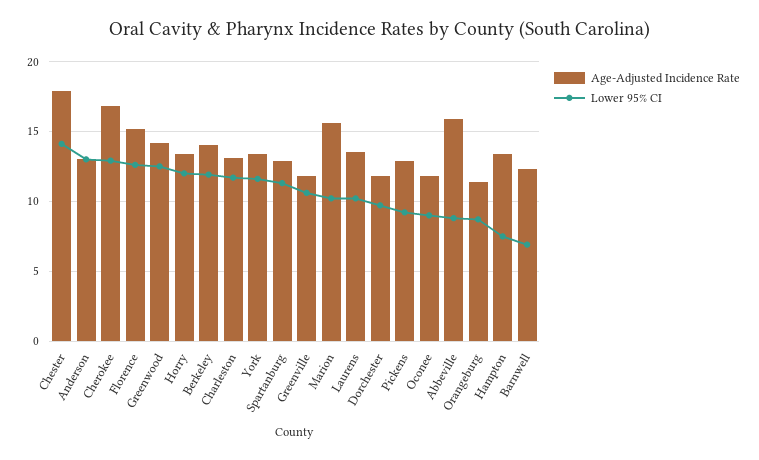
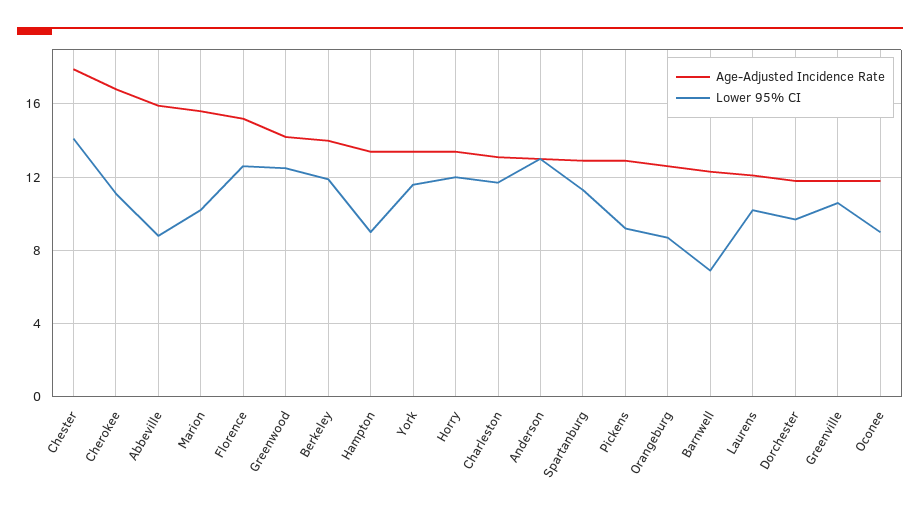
  {
    "Age-Adjusted Incidence Rate": {
      "Chester": 18,
      "Anderson": 13,
      "Cherokee": 17,
      "Florence": 15,
      "Greenwood": 14,
      "Horry": 13.5,
      "Berkeley": 14,
      "Charleston": 13,
      "York": 13.5,
      "Spartanburg": 13,
      "Greenville": 12,
      "Marion": 15.5,
-     "Laurens": 13.5,
+     "Laurens": 12,
      "Dorchester": 12,
      "Pickens": 13,
      "Oconee": 12,
      "Abbeville": 16,
-     "Orangeburg": 11.5,
+     "Orangeburg": 12.5,
      "Hampton": 13.5,
      "Barnwell": 12.5
    },
    "Lower 95% CI": {
      "Chester": 14,
      "Anderson": 13,
-     "Cherokee": 13,
+     "Cherokee": 11,
      "Florence": 12.5,
      "Greenwood": 12.5,
      "Horry": 12,
      "Berkeley": 12,
      "Charleston": 11.5,
      "York": 11.5,
      "Spartanburg": 11.5,
      "Greenville": 10.5,
      "Marion": 10,
      "Laurens": 10,
      "Dorchester": 9.5,
      "Pickens": 9,
      "Oconee": 9,
      "Abbeville": 9,
      "Orangeburg": 8.5,
-     "Hampton": 7.5,
+     "Hampton": 9,
      "Barnwell": 7
    }
  }

